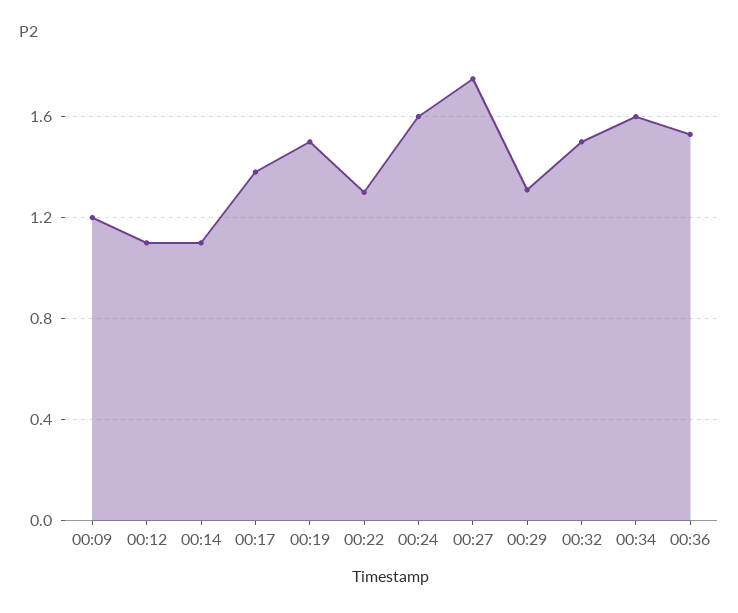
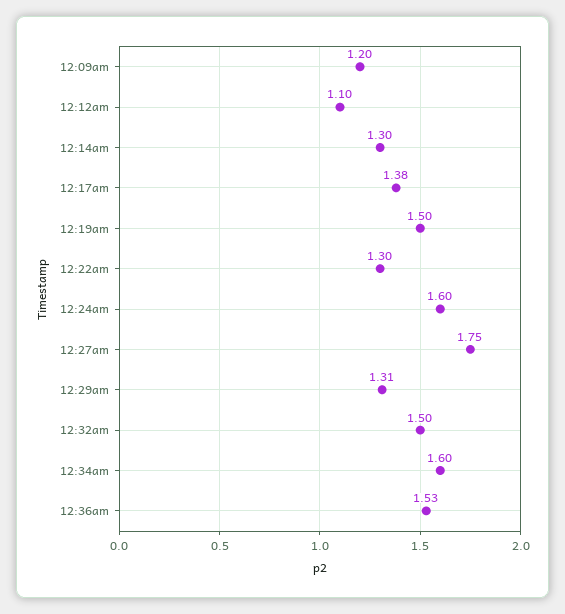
  {
    "00:09": 1.2,
    "00:12": 1.1,
-   "00:14": 1.1,
+   "00:14": 1.3,
    "00:17": 1.38,
    "00:19": 1.5,
    "00:22": 1.3,
    "00:24": 1.6,
    "00:27": 1.75,
    "00:29": 1.31,
    "00:32": 1.5,
    "00:34": 1.6,
    "00:36": 1.53
  }

